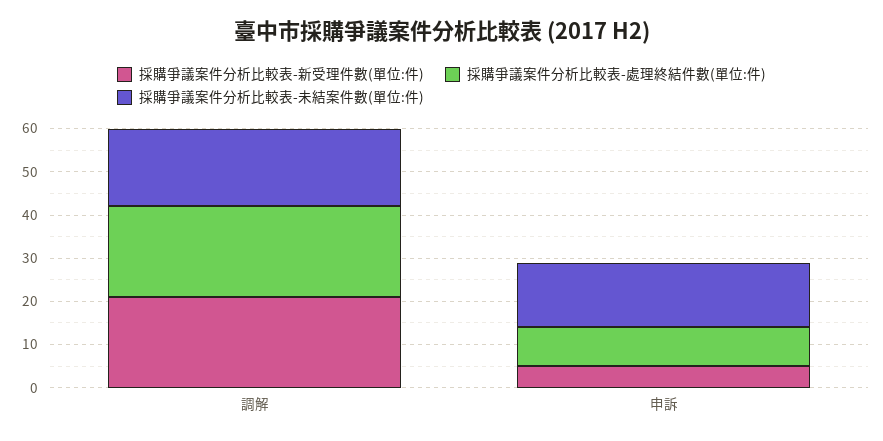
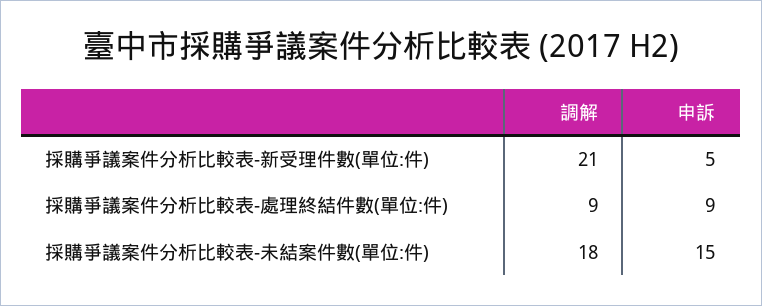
  {
    "採購爭議案件分析比較表-新受理件數(單位:件)": {
      "調解": 21,
      "申訴": 5
    },
    "採購爭議案件分析比較表-處理終結件數(單位:件)": {
-     "調解": 20,
+     "調解": 9,
      "申訴": 9
    },
    "採購爭議案件分析比較表-未結案件數(單位:件)": {
      "調解": 18,
      "申訴": 15
    }
  }

